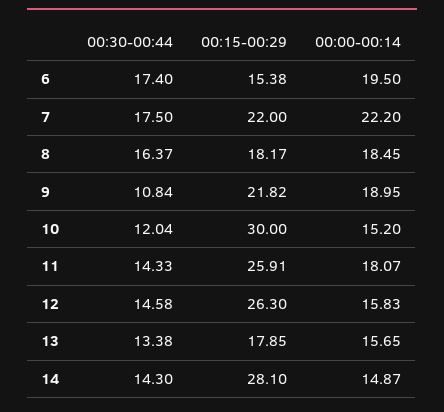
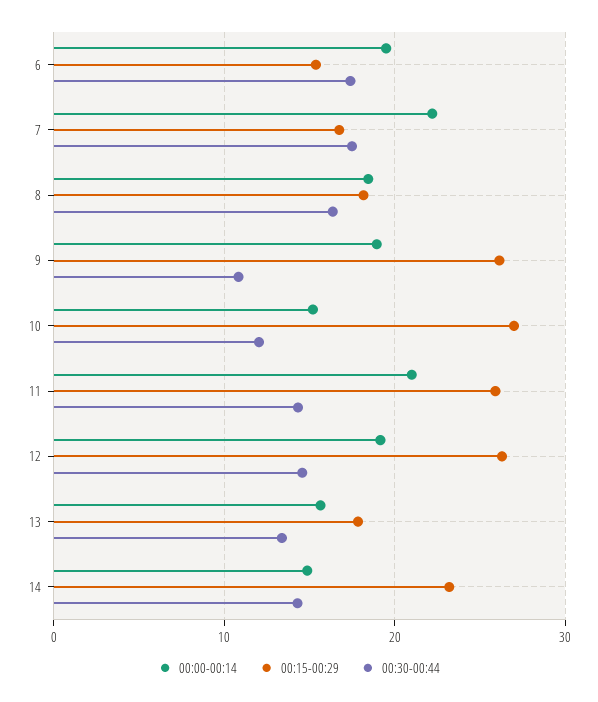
  {
    "00:30-00:44": {
      "6": 17.4,
      "7": 17.5,
      "8": 16.37,
      "9": 10.84,
      "10": 12.04,
      "11": 14.33,
      "12": 14.58,
      "13": 13.38,
      "14": 14.3
    },
    "00:15-00:29": {
      "6": 15.38,
-     "7": 22,
+     "7": 17,
      "8": 18.17,
-     "9": 21.82,
+     "9": 26,
-     "10": 30,
+     "10": 27,
      "11": 25.91,
      "12": 26.3,
      "13": 17.85,
-     "14": 28.1
+     "14": 23
    },
    "00:00-00:14": {
      "6": 19.5,
      "7": 22.2,
      "8": 18.45,
      "9": 18.95,
      "10": 15.2,
-     "11": 18.07,
+     "11": 21,
-     "12": 15.83,
+     "12": 19,
      "13": 15.65,
      "14": 14.87
    }
  }

